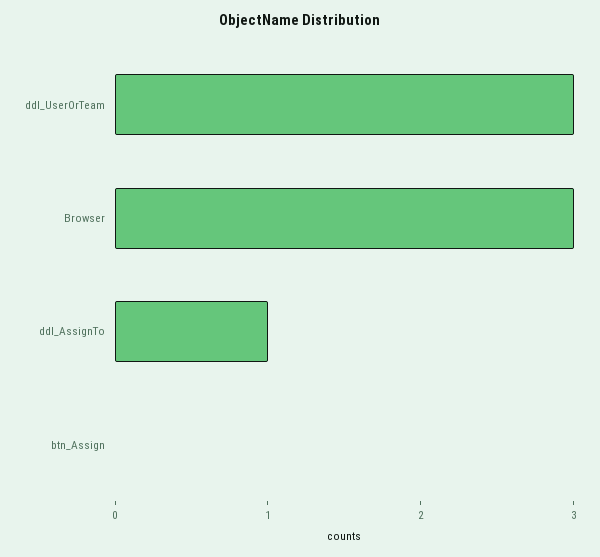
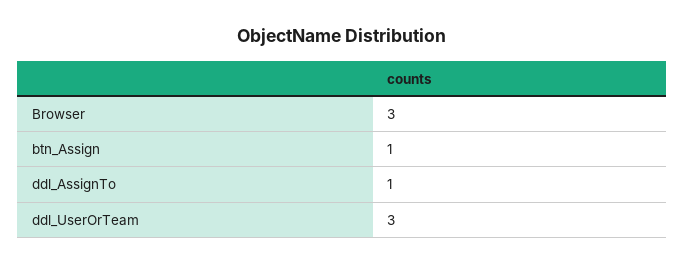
  {
    "ddl_UserOrTeam": 3,
    "Browser": 3,
    "ddl_AssignTo": 1,
-   "btn_Assign": 0
+   "btn_Assign": 1
  }

